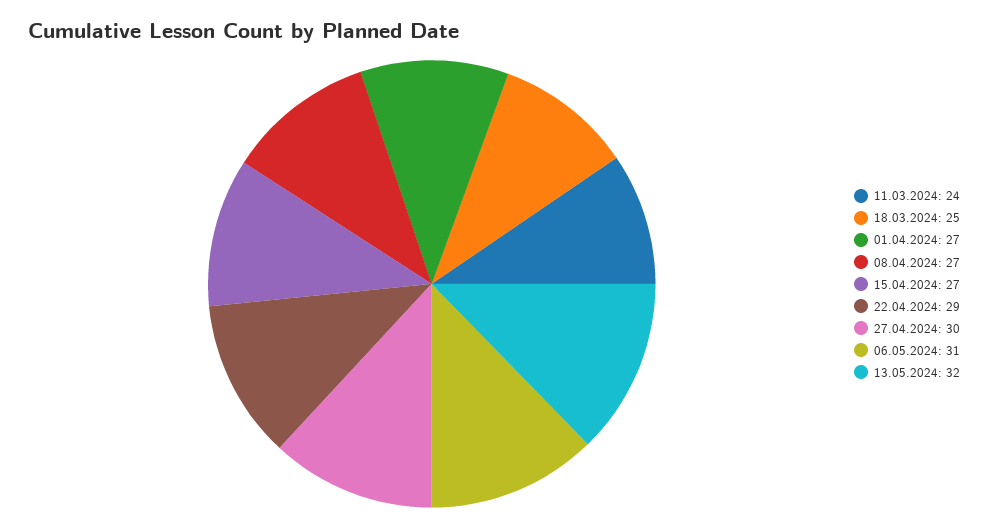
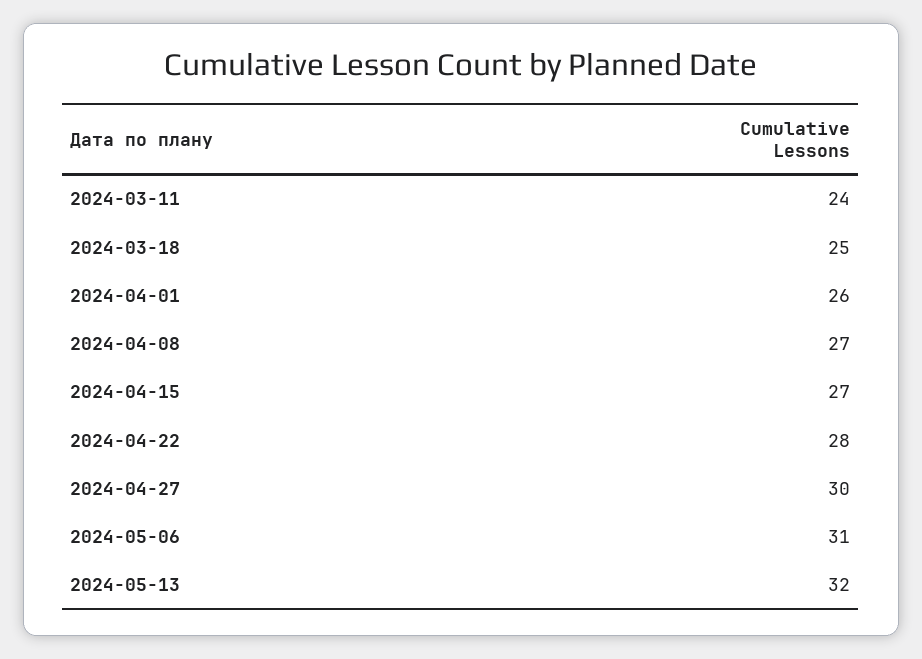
  {
    "11.03.2024": 24,
    "18.03.2024": 25,
-   "01.04.2024": 27,
+   "01.04.2024": 26,
    "08.04.2024": 27,
    "15.04.2024": 27,
-   "22.04.2024": 29,
+   "22.04.2024": 28,
    "27.04.2024": 30,
    "06.05.2024": 31,
    "13.05.2024": 32
  }

